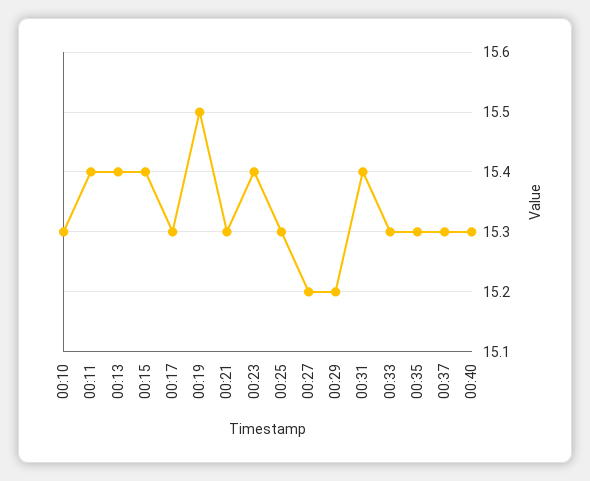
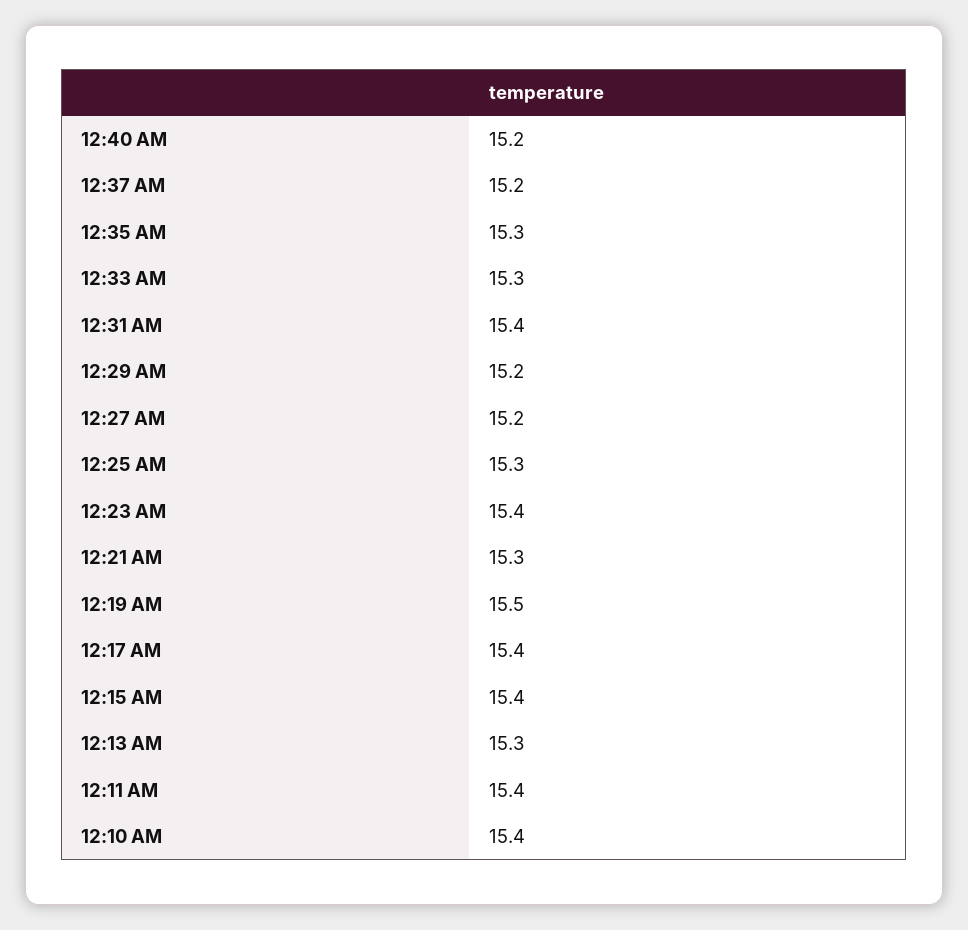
  {
-   "00:10": 15.3,
+   "00:10": 15.4,
    "00:11": 15.4,
-   "00:13": 15.4,
+   "00:13": 15.3,
    "00:15": 15.4,
-   "00:17": 15.3,
+   "00:17": 15.4,
    "00:19": 15.5,
    "00:21": 15.3,
    "00:23": 15.4,
    "00:25": 15.3,
    "00:27": 15.2,
    "00:29": 15.2,
    "00:31": 15.4,
    "00:33": 15.3,
    "00:35": 15.3,
-   "00:37": 15.3,
+   "00:37": 15.2,
-   "00:40": 15.3
+   "00:40": 15.2
  }

